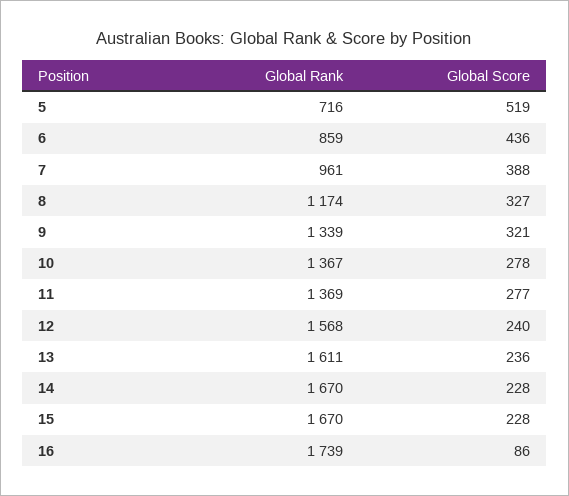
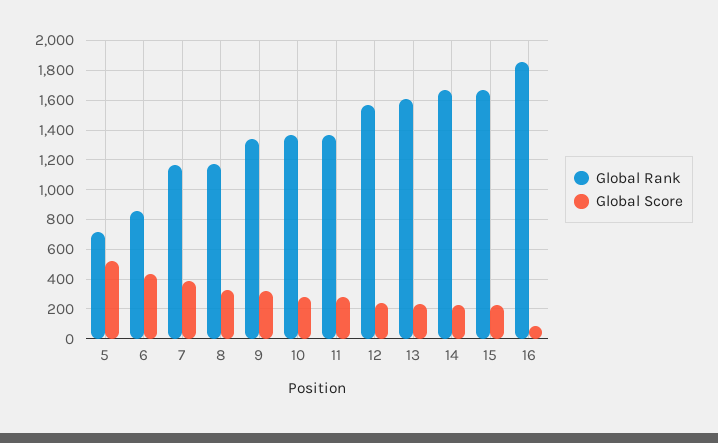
  {
    "Global Rank": {
      "5": 716,
      "6": 859,
-     "7": 961,
+     "7": 1150,
      "8": 1174,
      "9": 1339,
      "10": 1367,
      "11": 1369,
      "12": 1568,
      "13": 1611,
      "14": 1670,
      "15": 1670,
-     "16": 1739
+     "16": 1850
    },
    "Global Score": {
      "5": 519,
      "6": 436,
      "7": 388,
      "8": 327,
      "9": 321,
      "10": 278,
      "11": 277,
      "12": 240,
      "13": 236,
      "14": 228,
      "15": 228,
      "16": 86
    }
  }

